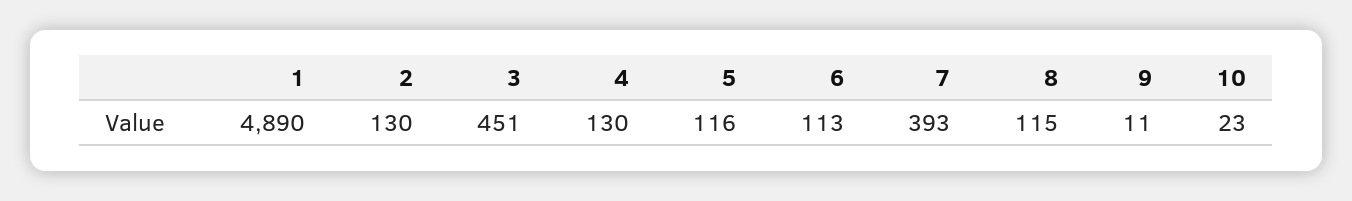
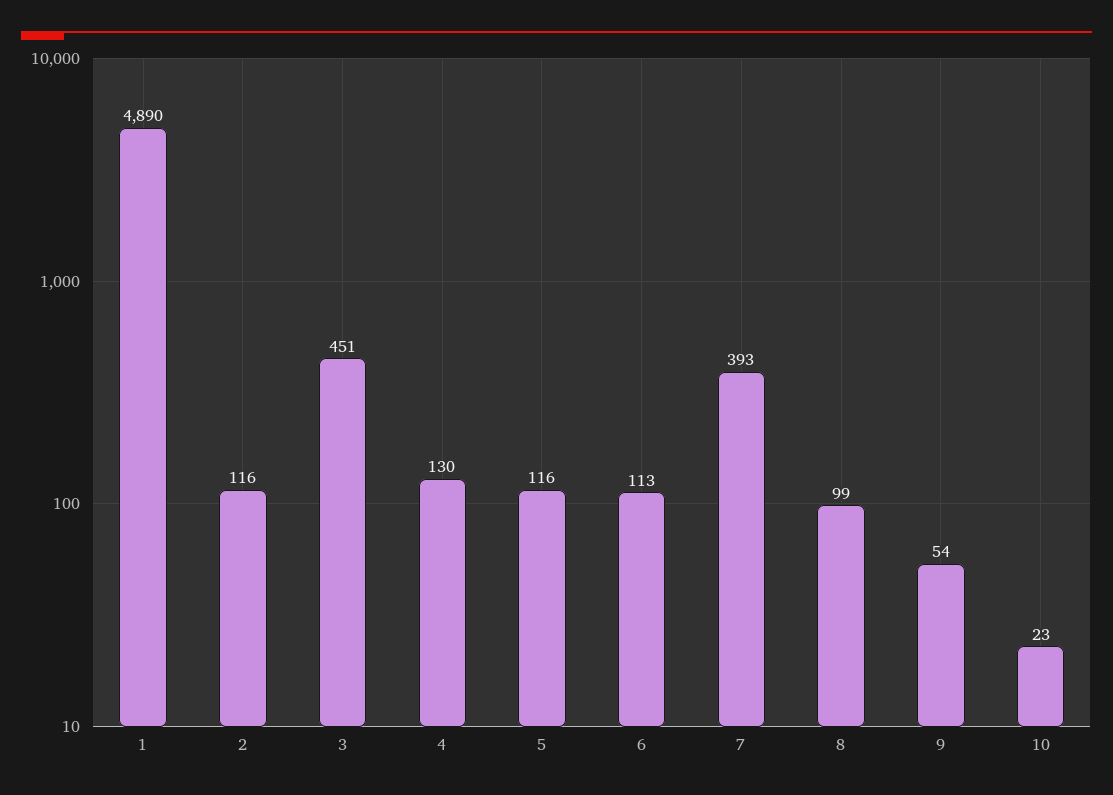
  {
    "1": 4890,
-   "2": 130,
+   "2": 116,
    "3": 451,
    "4": 130,
    "5": 116,
    "6": 113,
    "7": 393,
-   "8": 115,
+   "8": 99,
-   "9": 11,
+   "9": 54,
    "10": 23
  }

